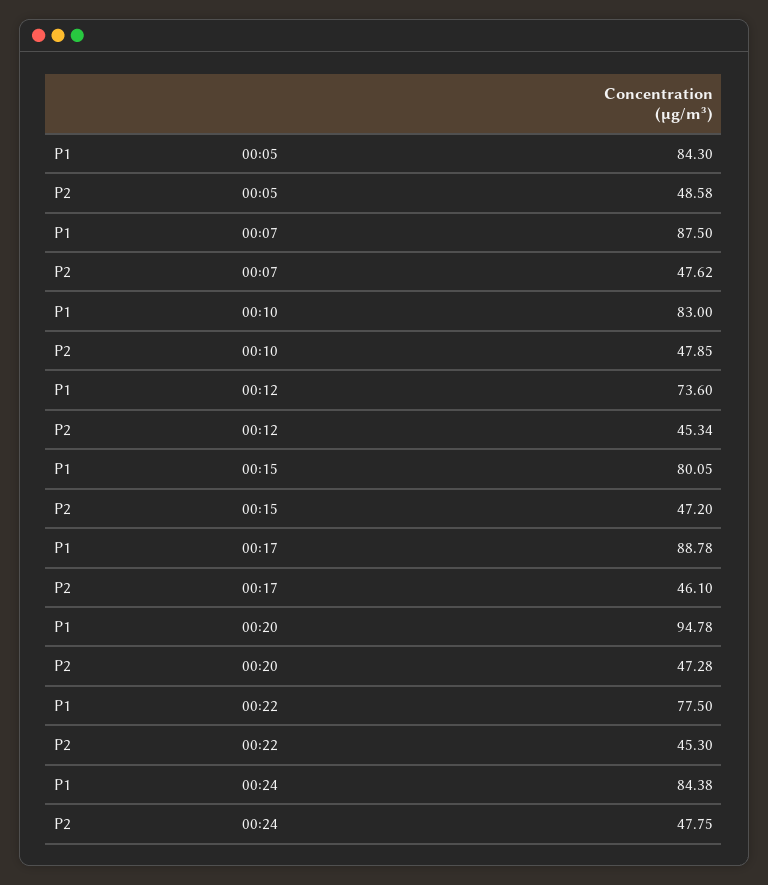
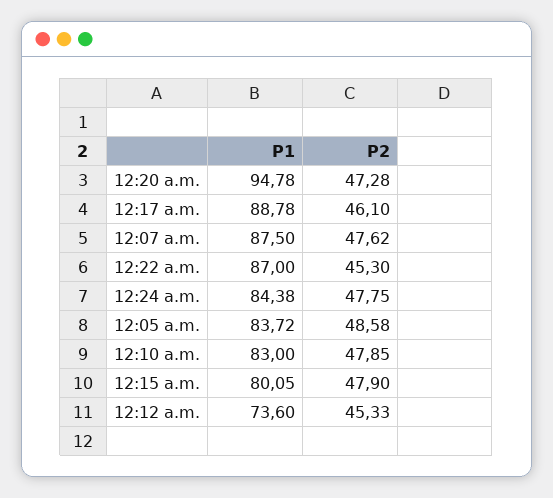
  {
    "P1": {
-     "00:05": 84.3,
+     "00:05": 83.72,
      "00:07": 87.5,
      "00:10": 83,
      "00:12": 73.6,
      "00:15": 80.05,
      "00:17": 88.78,
      "00:20": 94.78,
-     "00:22": 77.5,
+     "00:22": 87,
      "00:24": 84.38
    },
    "P2": {
      "00:05": 48.58,
      "00:07": 47.62,
      "00:10": 47.85,
-     "00:12": 45.34,
+     "00:12": 45.33,
-     "00:15": 47.2,
+     "00:15": 47.9,
      "00:17": 46.1,
      "00:20": 47.28,
      "00:22": 45.3,
      "00:24": 47.75
    }
  }

